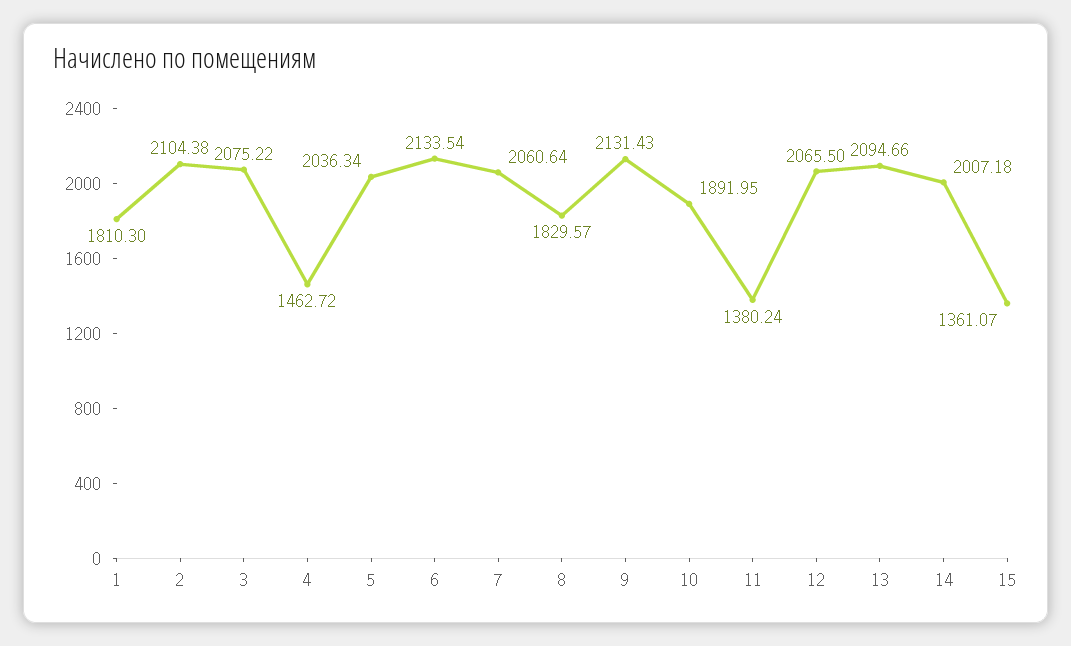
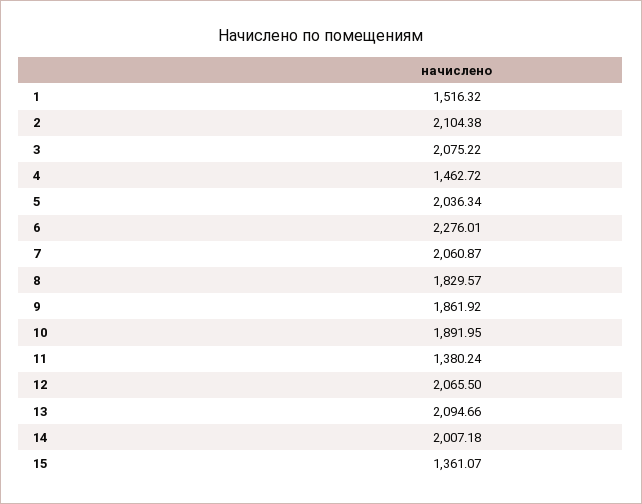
  {
-   "1": 1810.3,
+   "1": 1516.32,
    "2": 2104.38,
    "3": 2075.22,
    "4": 1462.72,
    "5": 2036.34,
-   "6": 2133.54,
+   "6": 2276.01,
-   "7": 2060.64,
+   "7": 2060.87,
    "8": 1829.57,
-   "9": 2131.43,
+   "9": 1861.92,
    "10": 1891.95,
    "11": 1380.24,
    "12": 2065.5,
    "13": 2094.66,
    "14": 2007.18,
    "15": 1361.07
  }

